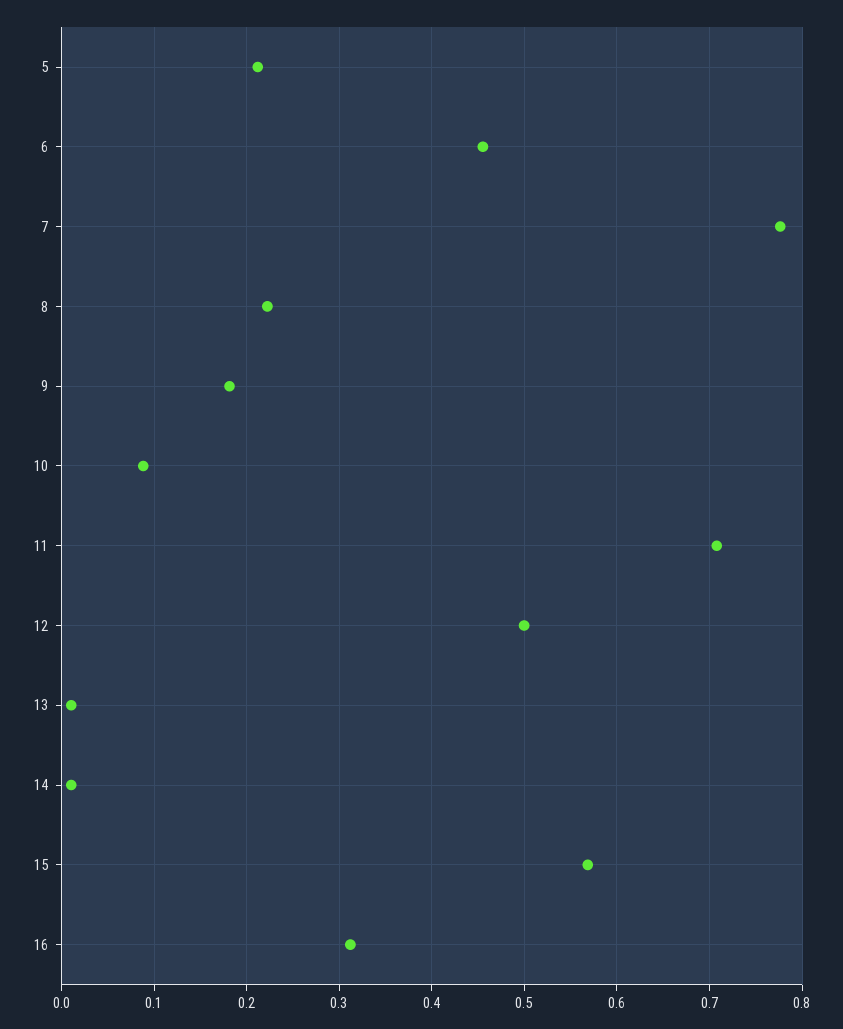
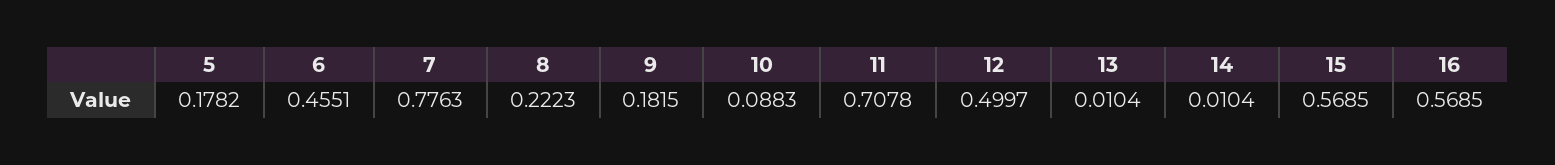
  {
-   "5": 0.21,
+   "5": 0.1782,
    "6": 0.4551,
    "7": 0.7763,
    "8": 0.2223,
    "9": 0.1815,
    "10": 0.0883,
    "11": 0.7078,
    "12": 0.4997,
    "13": 0.0104,
    "14": 0.0104,
    "15": 0.5685,
-   "16": 0.31
+   "16": 0.5685
  }

